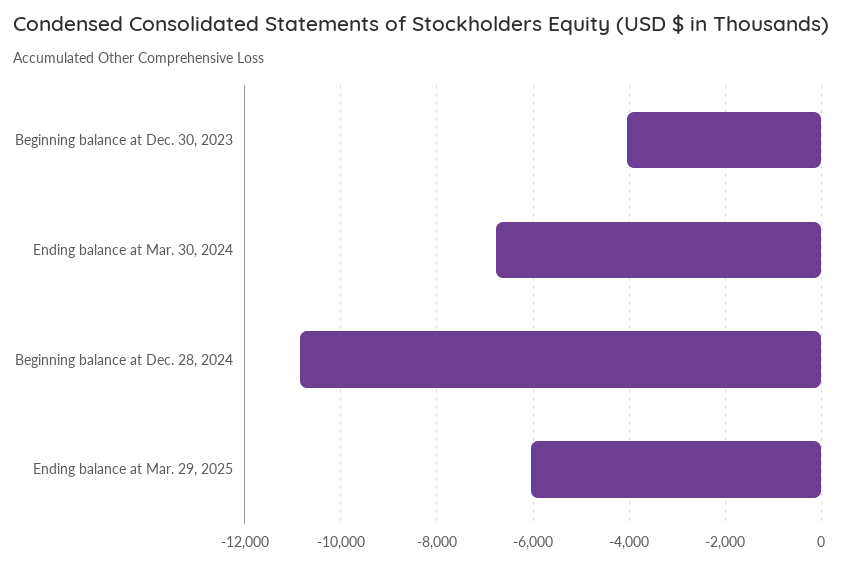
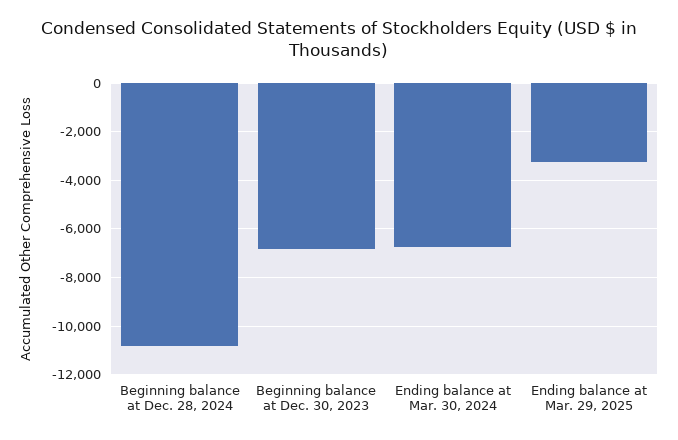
  {
-   "Beginning balance at Dec. 30, 2023": -4000,
+   "Beginning balance at Dec. 30, 2023": -6750,
    "Ending balance at Mar. 30, 2024": -6800,
    "Beginning balance at Dec. 28, 2024": -10800,
-   "Ending balance at Mar. 29, 2025": -6000
+   "Ending balance at Mar. 29, 2025": -3250
  }

